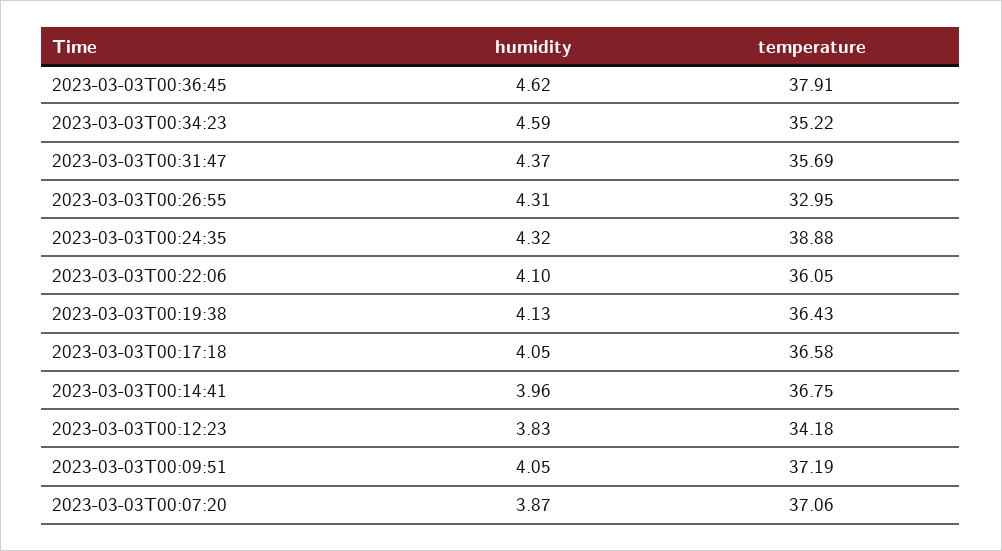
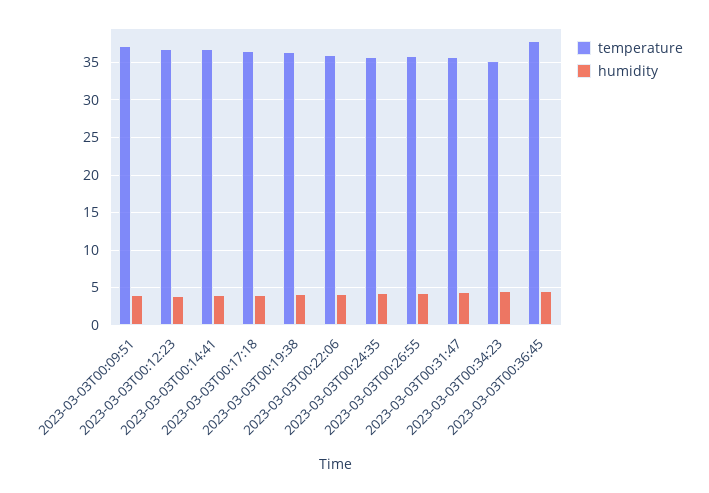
  {
    "humidity": {
      "2023-03-03T00:36:45": 4.62,
      "2023-03-03T00:34:23": 4.59,
      "2023-03-03T00:31:47": 4.37,
      "2023-03-03T00:26:55": 4.31,
      "2023-03-03T00:24:35": 4.32,
      "2023-03-03T00:22:06": 4.1,
      "2023-03-03T00:19:38": 4.13,
      "2023-03-03T00:17:18": 4.05,
      "2023-03-03T00:14:41": 3.96,
      "2023-03-03T00:12:23": 3.83,
-     "2023-03-03T00:09:51": 4.05,
+     "2023-03-03T00:09:51": 4.05
-     "2023-03-03T00:07:20": 3.87
    },
    "temperature": {
      "2023-03-03T00:36:45": 37.91,
      "2023-03-03T00:34:23": 35.22,
      "2023-03-03T00:31:47": 35.69,
-     "2023-03-03T00:26:55": 32.95,
+     "2023-03-03T00:26:55": 36,
-     "2023-03-03T00:24:35": 38.88,
+     "2023-03-03T00:24:35": 36,
      "2023-03-03T00:22:06": 36.05,
      "2023-03-03T00:19:38": 36.43,
      "2023-03-03T00:17:18": 36.58,
      "2023-03-03T00:14:41": 36.75,
-     "2023-03-03T00:12:23": 34.18,
+     "2023-03-03T00:12:23": 37,
-     "2023-03-03T00:09:51": 37.19,
+     "2023-03-03T00:09:51": 37.19
-     "2023-03-03T00:07:20": 37.06
    }
  }

